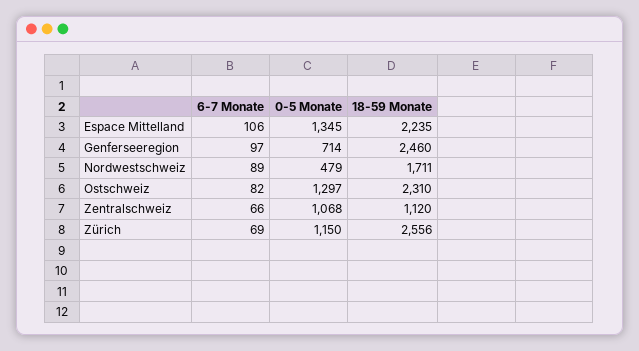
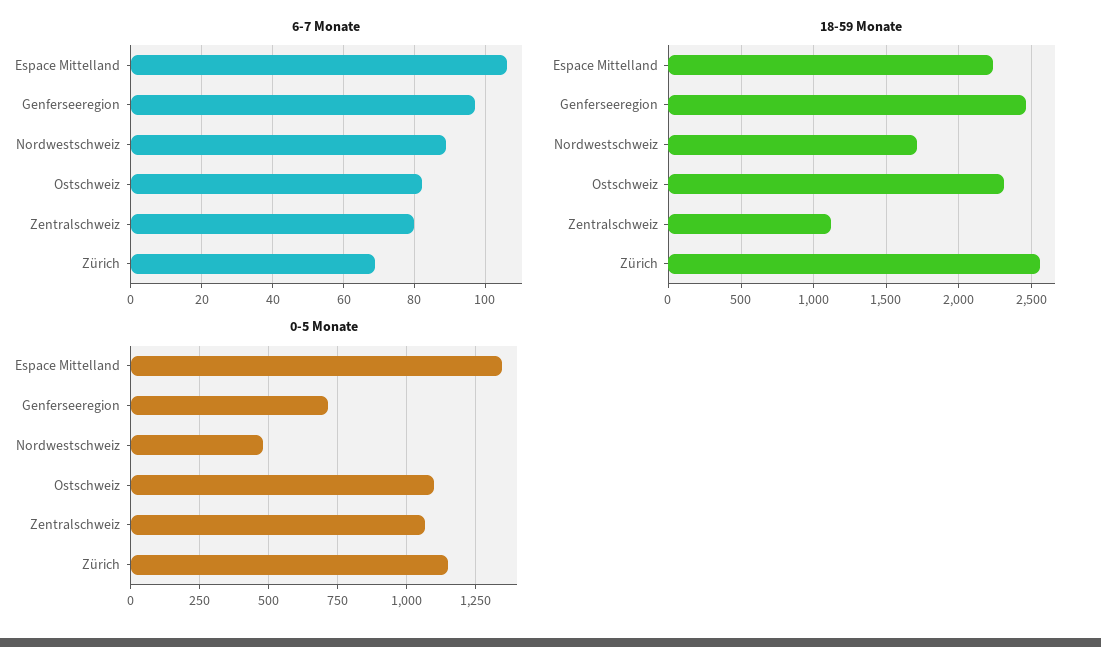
  {
    "6-7 Monate": {
      "Espace Mittelland": 106,
      "Genferseeregion": 97,
      "Nordwestschweiz": 89,
      "Ostschweiz": 82,
-     "Zentralschweiz": 66,
+     "Zentralschweiz": 80,
      "Zürich": 69
    },
    "0-5 Monate": {
      "Espace Mittelland": 1345,
      "Genferseeregion": 714,
      "Nordwestschweiz": 479,
-     "Ostschweiz": 1297,
+     "Ostschweiz": 1100,
      "Zentralschweiz": 1068,
      "Zürich": 1150
    },
    "18-59 Monate": {
      "Espace Mittelland": 2235,
      "Genferseeregion": 2460,
      "Nordwestschweiz": 1711,
      "Ostschweiz": 2310,
      "Zentralschweiz": 1120,
      "Zürich": 2556
    }
  }

